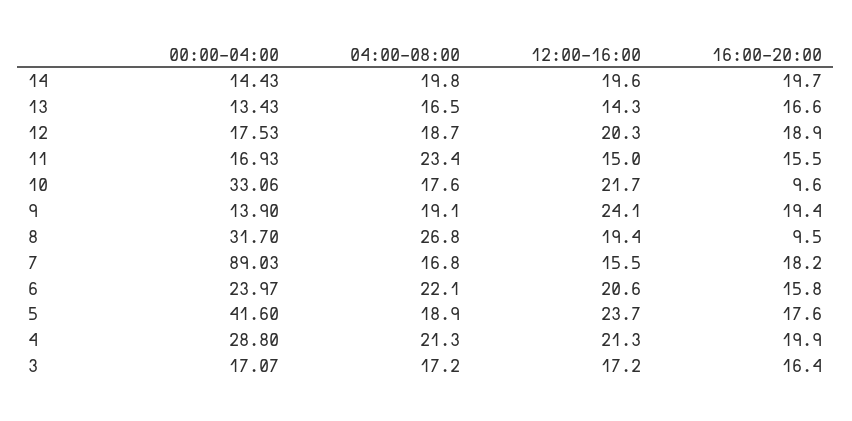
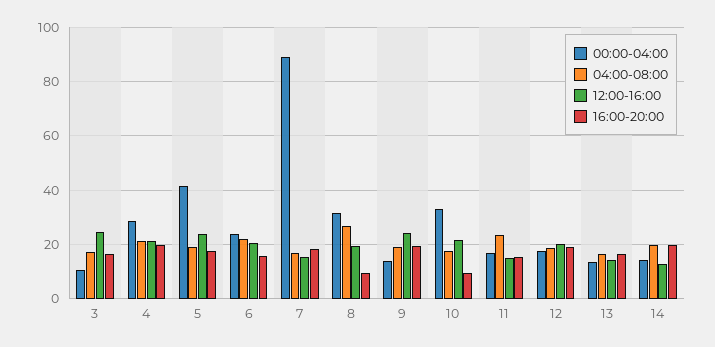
  {
    "00:00-04:00": {
      "14": 14.43,
      "13": 13.43,
      "12": 17.53,
      "11": 16.93,
      "10": 33.06,
      "9": 13.9,
      "8": 31.7,
      "7": 89.03,
      "6": 23.97,
      "5": 41.6,
      "4": 28.8,
-     "3": 17.07
+     "3": 10
    },
    "04:00-08:00": {
      "14": 19.8,
      "13": 16.5,
      "12": 18.7,
      "11": 23.4,
      "10": 17.6,
      "9": 19.1,
      "8": 26.8,
      "7": 16.8,
      "6": 22.1,
      "5": 18.9,
      "4": 21.3,
      "3": 17.2
    },
    "12:00-16:00": {
-     "14": 19.6,
+     "14": 12.5,
      "13": 14.3,
      "12": 20.3,
      "11": 15,
      "10": 21.7,
      "9": 24.1,
      "8": 19.4,
      "7": 15.5,
      "6": 20.6,
      "5": 23.7,
      "4": 21.3,
-     "3": 17.2
+     "3": 25
    },
    "16:00-20:00": {
      "14": 19.7,
      "13": 16.6,
      "12": 18.9,
      "11": 15.5,
      "10": 9.6,
      "9": 19.4,
      "8": 9.5,
      "7": 18.2,
      "6": 15.8,
      "5": 17.6,
      "4": 19.9,
      "3": 16.4
    }
  }

